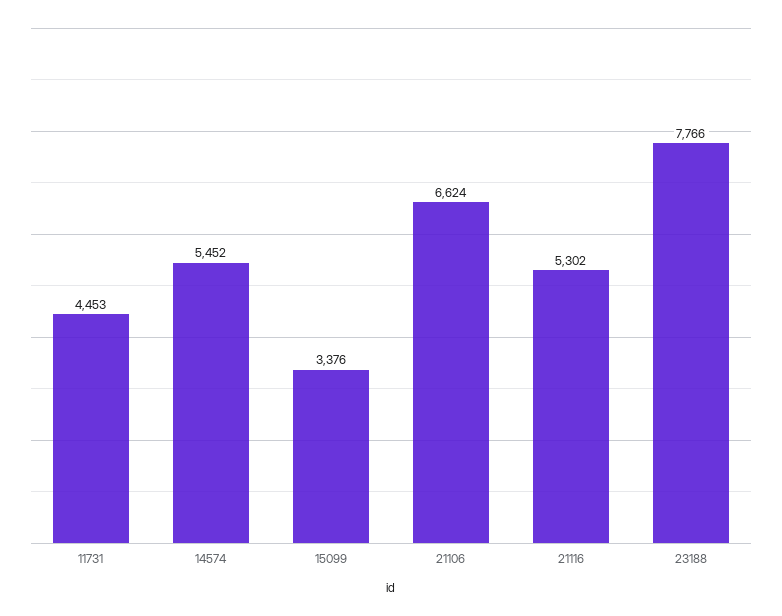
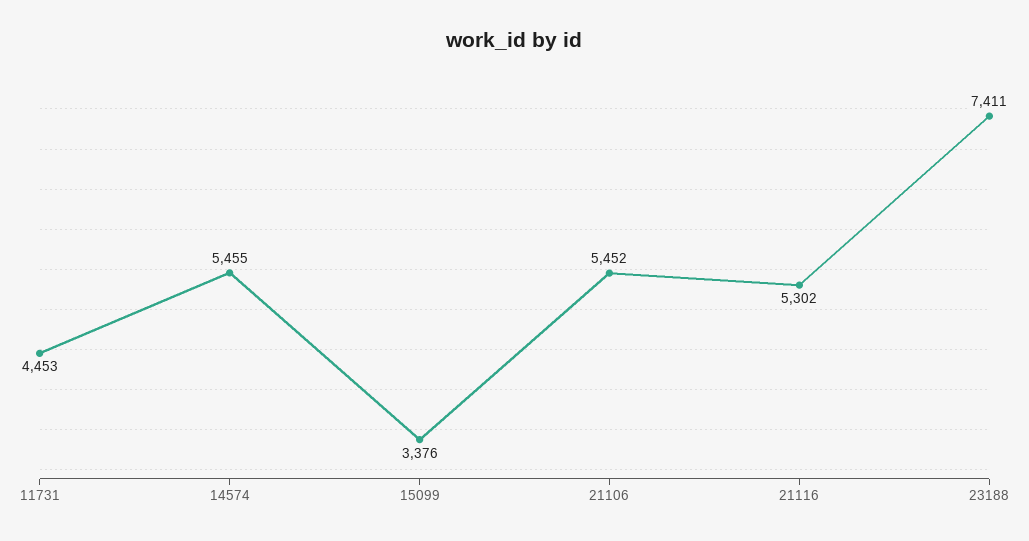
  {
    "11731": 4453,
-   "14574": 5452,
+   "14574": 5455,
    "15099": 3376,
-   "21106": 6624,
+   "21106": 5452,
    "21116": 5302,
-   "23188": 7766
+   "23188": 7411
  }

